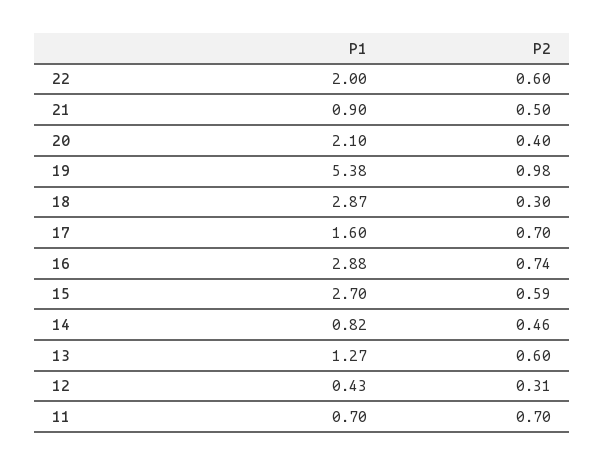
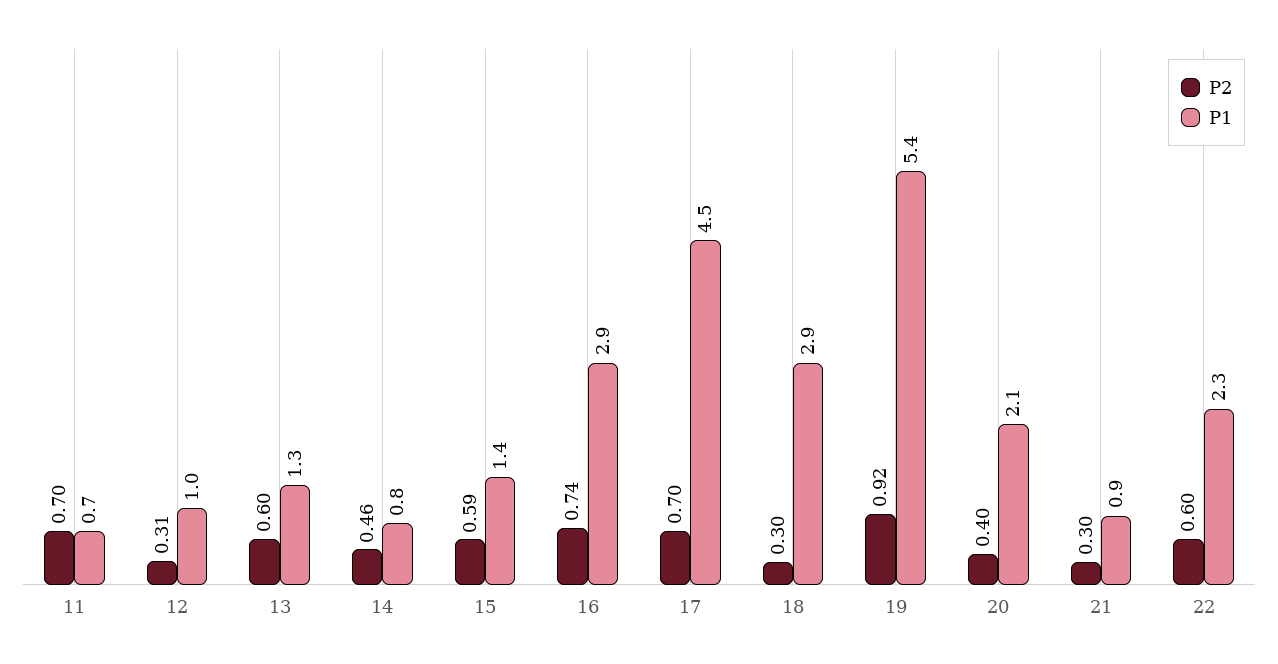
  {
    "P1": {
-     "22": 2,
+     "22": 2.3,
      "21": 0.9,
      "20": 2.1,
      "19": 5.38,
      "18": 2.87,
-     "17": 1.6,
+     "17": 4.5,
      "16": 2.88,
-     "15": 2.7,
+     "15": 1.4,
      "14": 0.82,
      "13": 1.27,
-     "12": 0.43,
+     "12": 1,
      "11": 0.7
    },
    "P2": {
      "22": 0.6,
-     "21": 0.5,
+     "21": 0.3,
      "20": 0.4,
-     "19": 0.98,
+     "19": 0.92,
      "18": 0.3,
      "17": 0.7,
      "16": 0.74,
      "15": 0.59,
      "14": 0.46,
      "13": 0.6,
      "12": 0.31,
      "11": 0.7
    }
  }

